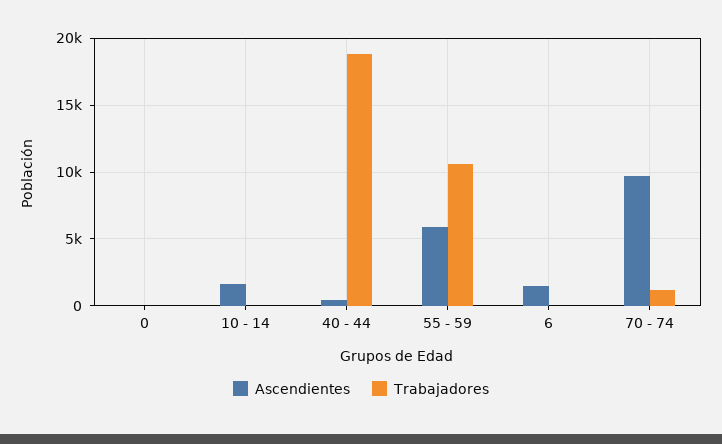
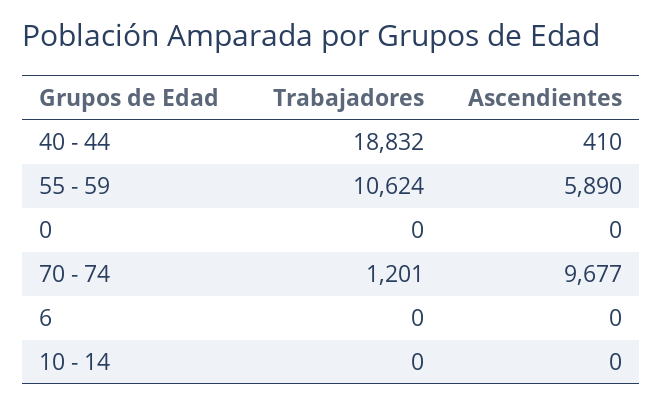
  {
    "Ascendientes": {
      "0": 0,
-     "10 - 14": 1500,
+     "10 - 14": 0,
      "40 - 44": 410,
      "55 - 59": 5890,
-     "6": 1500,
+     "6": 0,
      "70 - 74": 9677
    },
    "Trabajadores": {
      "0": 0,
      "10 - 14": 0,
      "40 - 44": 18832,
      "55 - 59": 10624,
      "6": 0,
      "70 - 74": 1201
    }
  }

